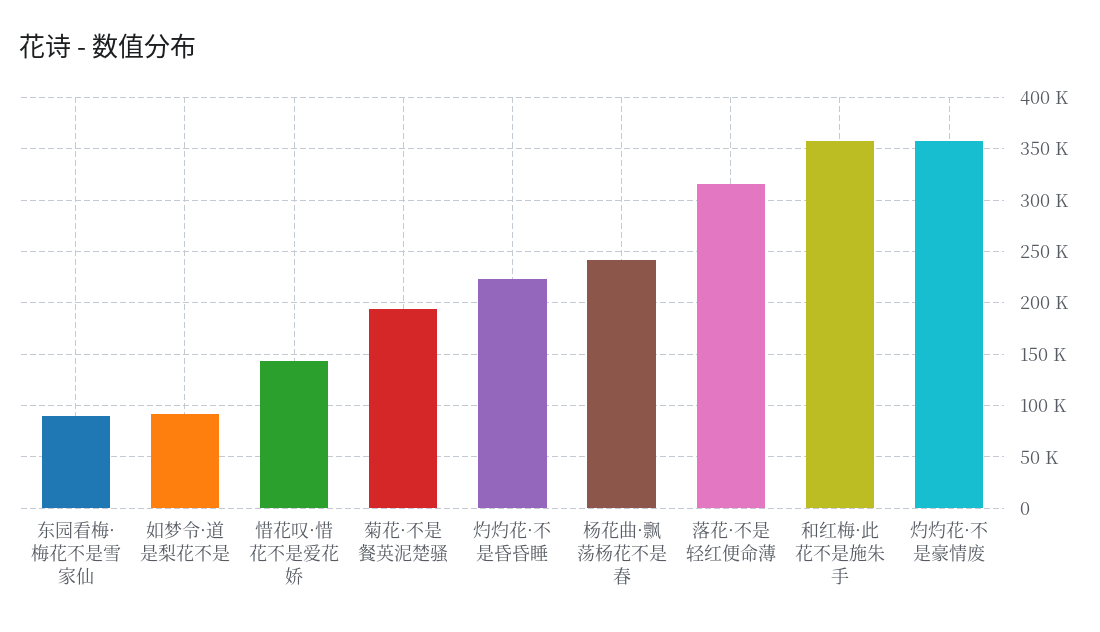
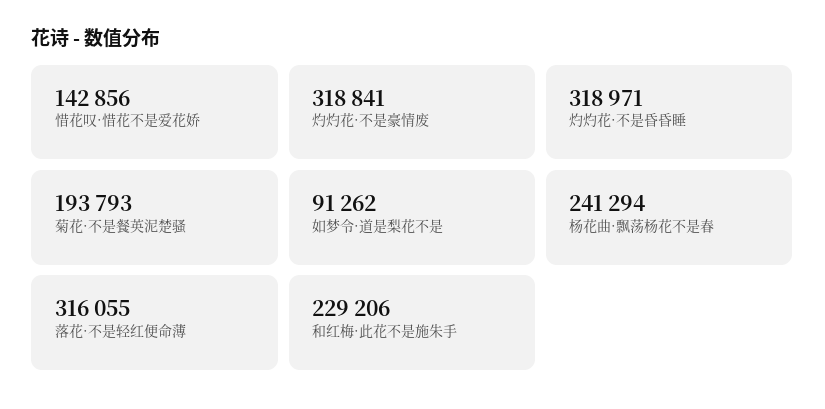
  {
-   "东园看梅·梅花不是雪家仙": 90000,
    "如梦令·道是梨花不是": 91262,
    "惜花叹·惜花不是爱花娇": 142856,
    "菊花·不是餐英泥楚骚": 193793,
-   "灼灼花·不是昏昏睡": 220000,
+   "灼灼花·不是昏昏睡": 318971,
    "杨花曲·飘荡杨花不是春": 241294,
    "落花·不是轻红便命薄": 316055,
-   "和红梅·此花不是施朱手": 360000,
+   "和红梅·此花不是施朱手": 229206,
-   "灼灼花·不是豪情废": 360000
+   "灼灼花·不是豪情废": 318841
  }

